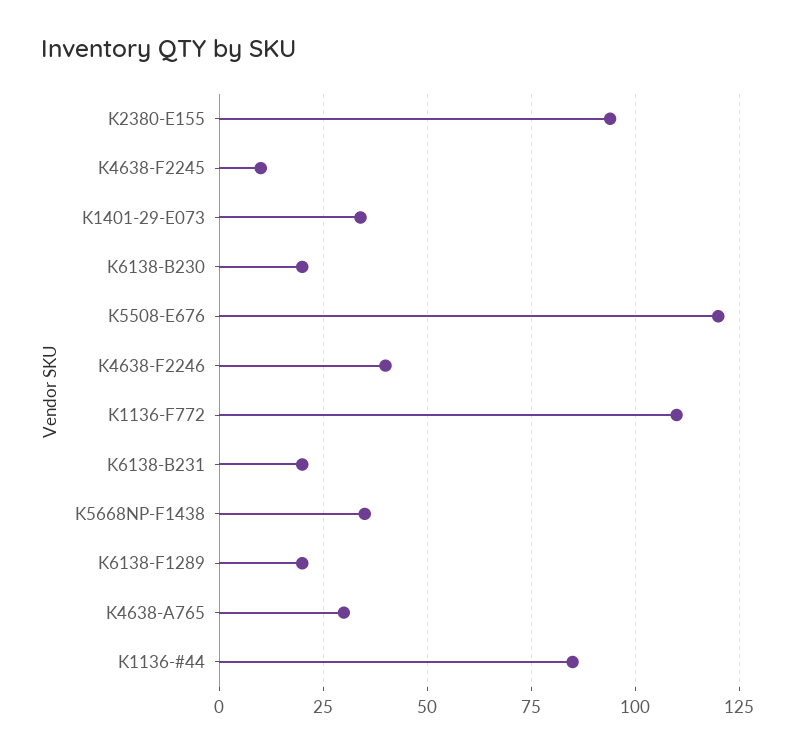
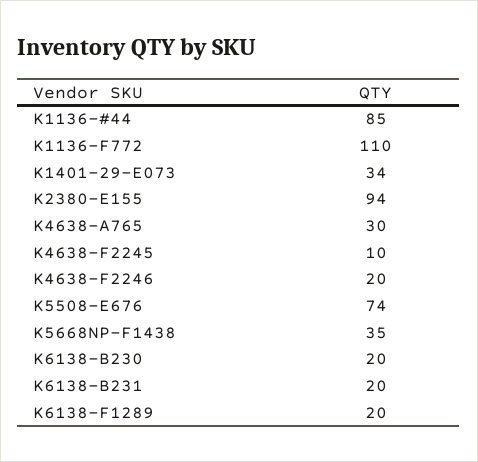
  {
    "K2380-E155": 94,
    "K4638-F2245": 10,
    "K1401-29-E073": 34,
    "K6138-B230": 20,
-   "K5508-E676": 120,
+   "K5508-E676": 74,
-   "K4638-F2246": 40,
+   "K4638-F2246": 20,
    "K1136-F772": 110,
    "K6138-B231": 20,
    "K5668NP-F1438": 35,
    "K6138-F1289": 20,
    "K4638-A765": 30,
    "K1136-#44": 85
  }

